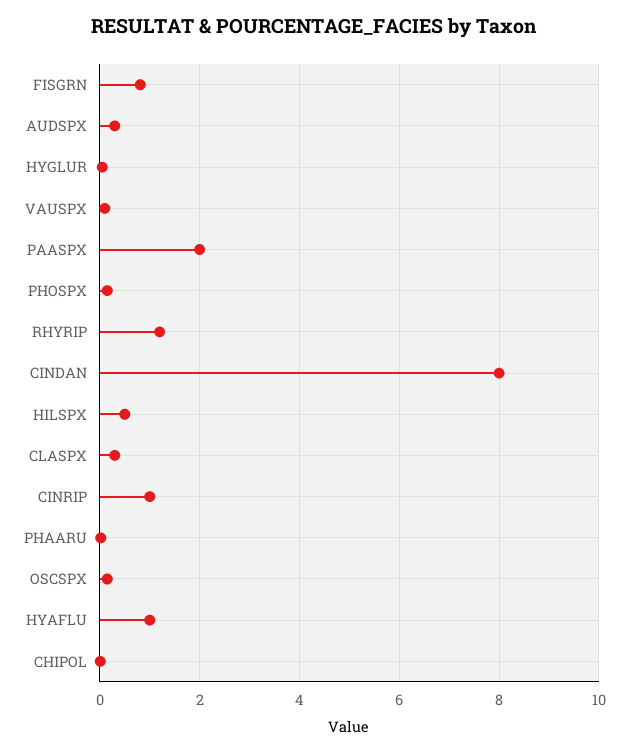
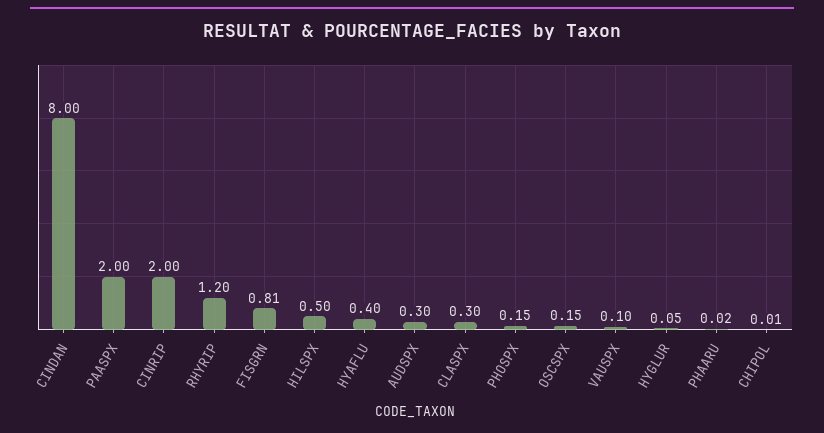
  {
    "FISGRN": 0.81,
    "AUDSPX": 0.3,
    "HYGLUR": 0.05,
    "VAUSPX": 0.1,
    "PAASPX": 2,
    "PHOSPX": 0.15,
    "RHYRIP": 1.2,
    "CINDAN": 8,
    "HILSPX": 0.5,
    "CLASPX": 0.3,
-   "CINRIP": 1,
+   "CINRIP": 2,
    "PHAARU": 0.02,
    "OSCSPX": 0.15,
-   "HYAFLU": 1,
+   "HYAFLU": 0.4,
    "CHIPOL": 0.01
  }

